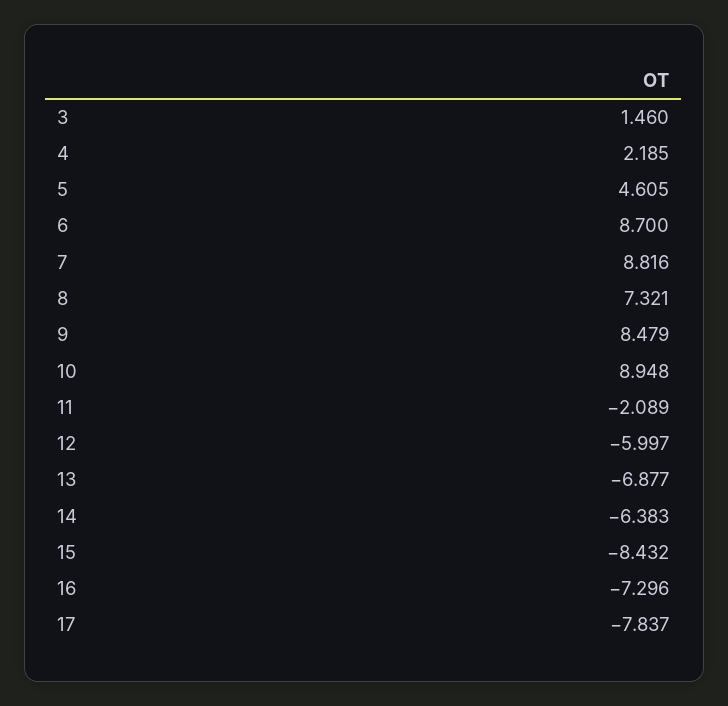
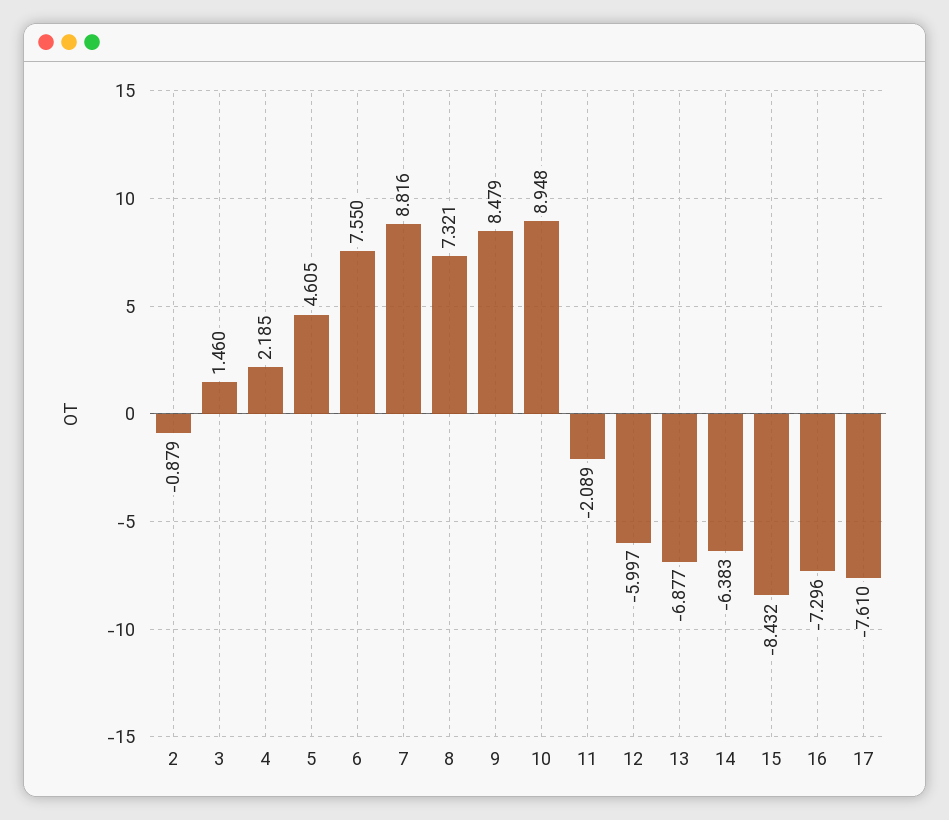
  {
    "3": 1.46,
    "4": 2.185,
    "5": 4.605,
-   "6": 8.7,
+   "6": 7.55,
    "7": 8.816,
    "8": 7.321,
    "9": 8.479,
    "10": 8.948,
    "11": -2.089,
    "12": -5.997,
    "13": -6.877,
    "14": -6.383,
    "15": -8.432,
    "16": -7.296,
-   "17": -7.837
+   "17": -7.61,
+   "2": -0.879
  }

